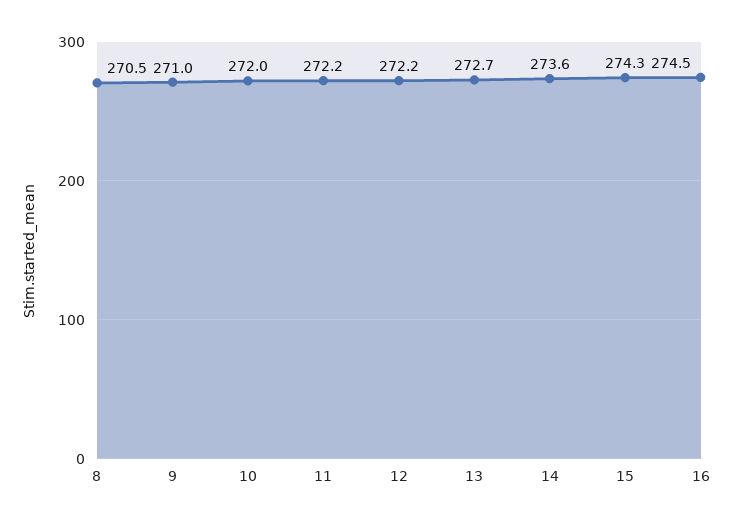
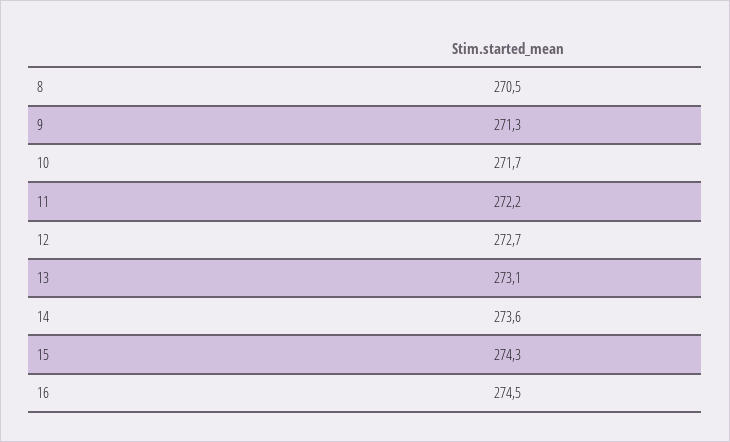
  {
    "8": 270.5,
-   "9": 271,
+   "9": 271.3,
-   "10": 272,
+   "10": 271.7,
    "11": 272.2,
-   "12": 272.2,
+   "12": 272.7,
-   "13": 272.7,
+   "13": 273.1,
    "14": 273.6,
    "15": 274.3,
    "16": 274.5
  }

